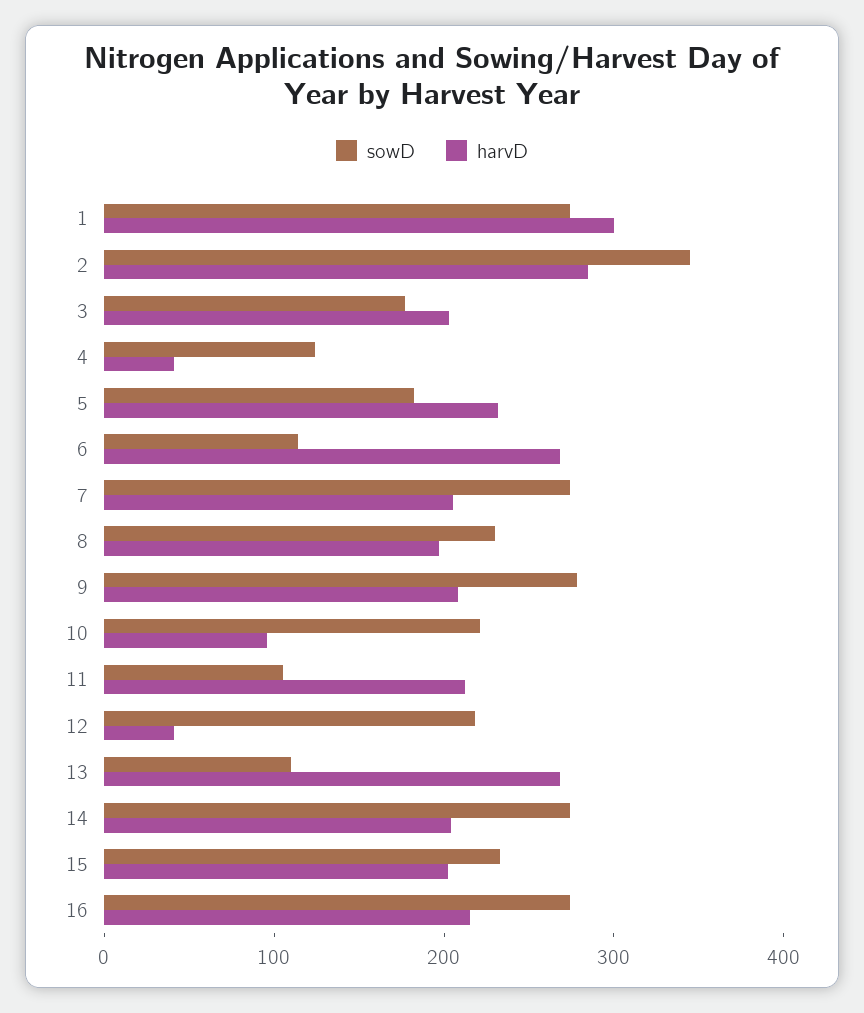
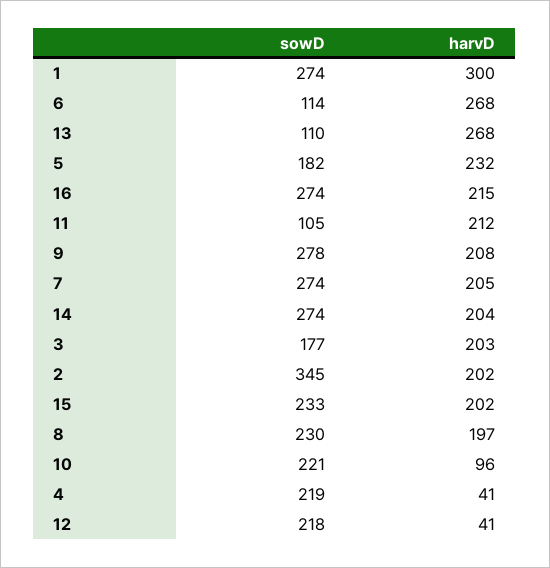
  {
    "sowD": {
      "1": 274,
      "2": 345,
      "3": 177,
-     "4": 120,
+     "4": 219,
      "5": 182,
      "6": 114,
      "7": 274,
      "8": 230,
      "9": 278,
      "10": 221,
      "11": 105,
      "12": 218,
      "13": 110,
      "14": 274,
      "15": 233,
      "16": 274
    },
    "harvD": {
      "1": 300,
-     "2": 280,
+     "2": 202,
      "3": 203,
      "4": 41,
      "5": 232,
      "6": 268,
      "7": 205,
      "8": 197,
      "9": 208,
      "10": 96,
      "11": 212,
      "12": 41,
      "13": 268,
      "14": 204,
      "15": 202,
      "16": 215
    }
  }

